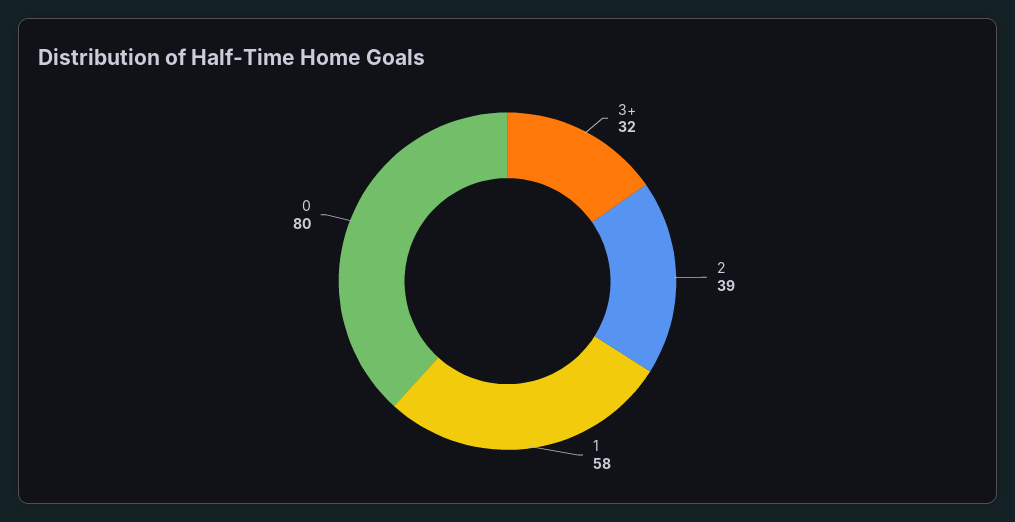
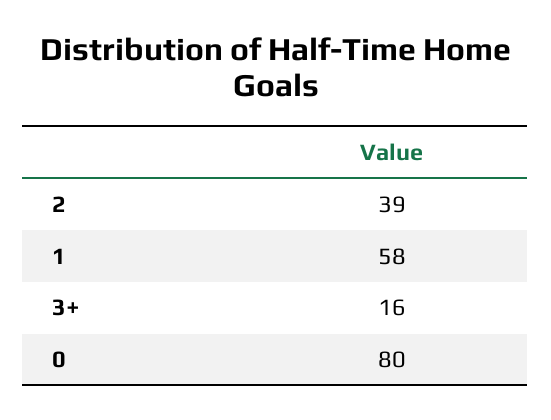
  {
-   "3+": 32,
+   "3+": 16,
    "2": 39,
    "1": 58,
    "0": 80
  }

